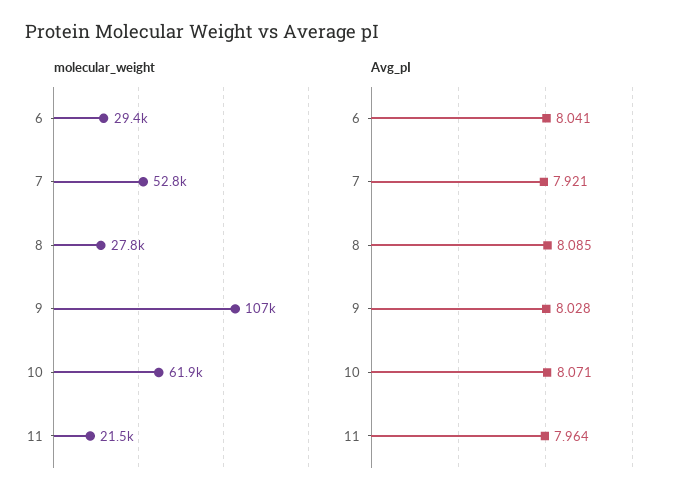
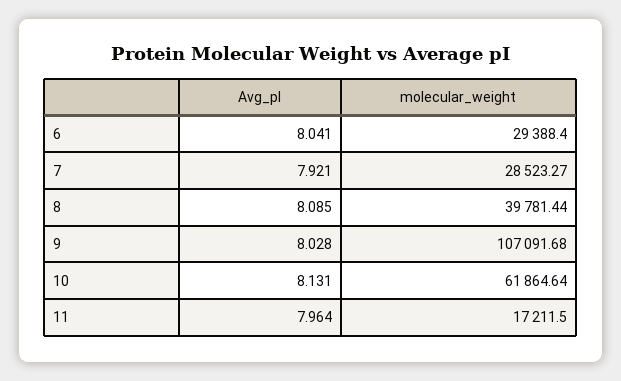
  {
    "molecular_weight": {
      "6": 29388.4,
-     "7": 52800,
+     "7": 28523.27,
-     "8": 27800,
+     "8": 39781.44,
      "9": 107091.68,
      "10": 61864.64,
-     "11": 21500
+     "11": 17211.5
    },
    "Avg_pI": {
      "6": 8.041,
      "7": 7.921,
      "8": 8.085,
      "9": 8.028,
-     "10": 8.071,
+     "10": 8.131,
      "11": 7.964
    }
  }

